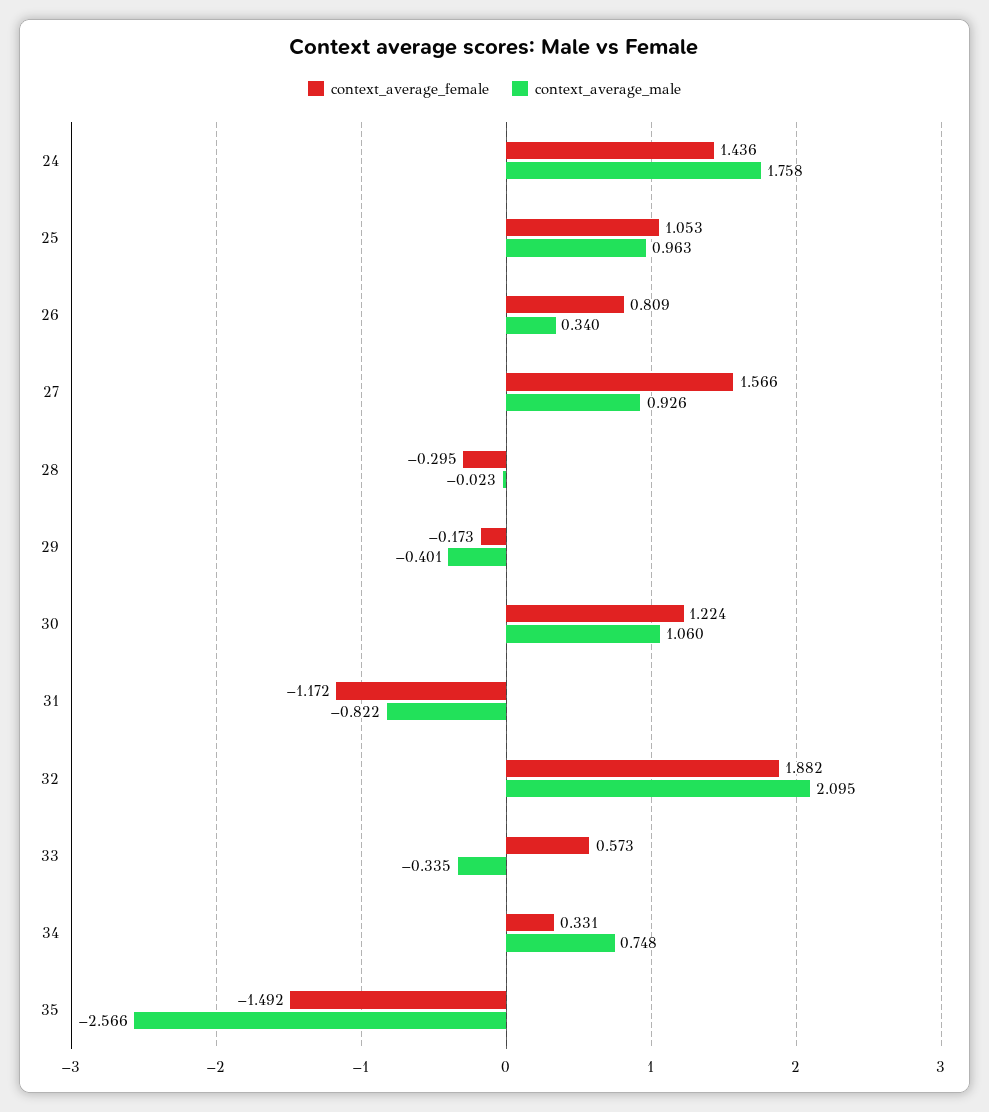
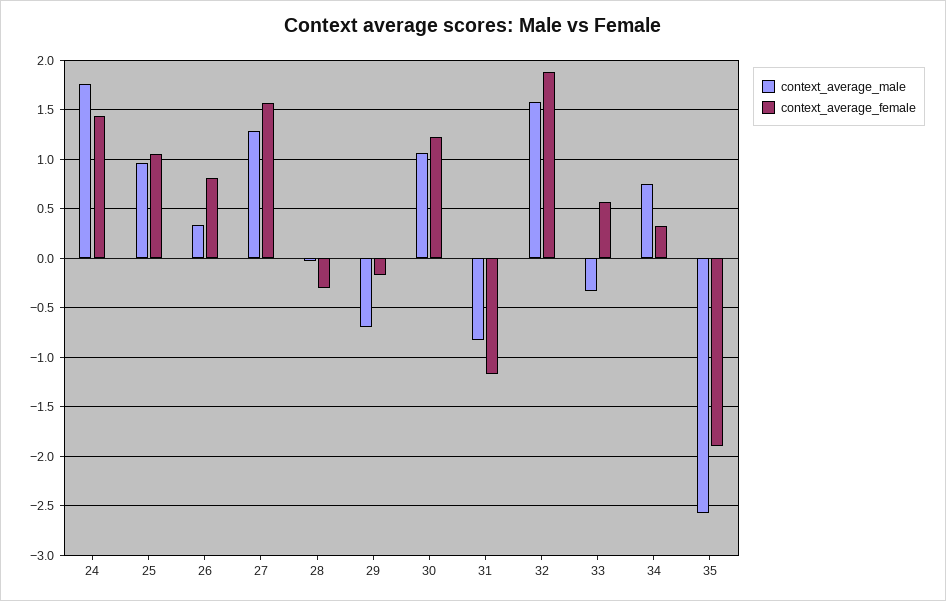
  {
    "context_average_female": {
      "24": 1.436,
      "25": 1.053,
      "26": 0.809,
      "27": 1.566,
      "28": -0.295,
      "29": -0.173,
      "30": 1.224,
      "31": -1.172,
      "32": 1.882,
      "33": 0.573,
      "34": 0.331,
-     "35": -1.492
+     "35": -1.9
    },
    "context_average_male": {
      "24": 1.758,
      "25": 0.963,
      "26": 0.34,
-     "27": 0.926,
+     "27": 1.3,
      "28": -0.023,
-     "29": -0.401,
+     "29": -0.7,
      "30": 1.06,
      "31": -0.822,
-     "32": 2.095,
+     "32": 1.6,
      "33": -0.335,
      "34": 0.748,
      "35": -2.566
    }
  }

